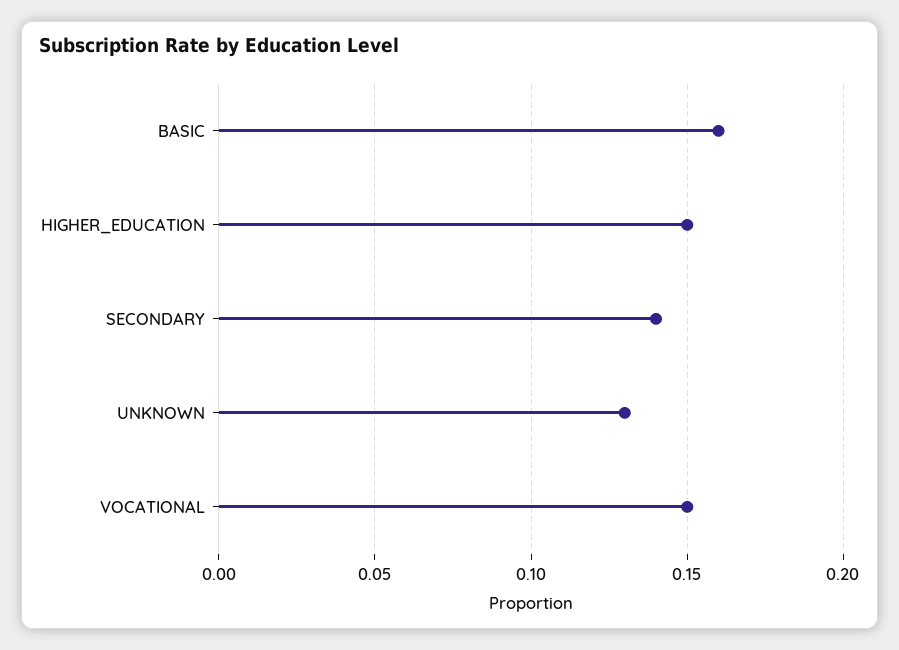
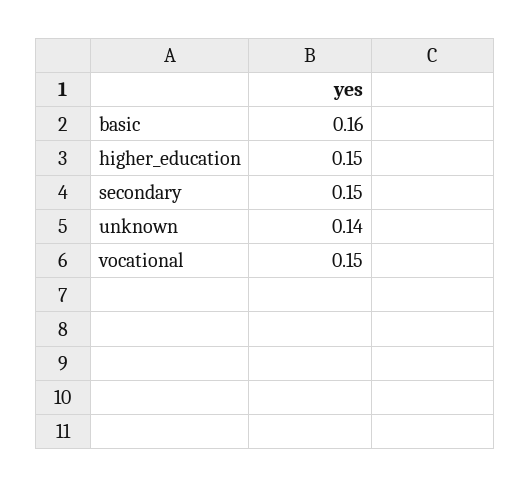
  {
    "BASIC": 0.16,
    "HIGHER_EDUCATION": 0.15,
-   "SECONDARY": 0.14,
+   "SECONDARY": 0.15,
-   "UNKNOWN": 0.13,
+   "UNKNOWN": 0.14,
    "VOCATIONAL": 0.15
  }

